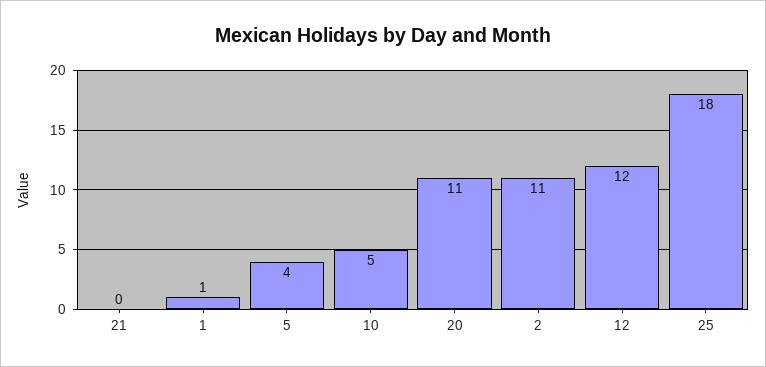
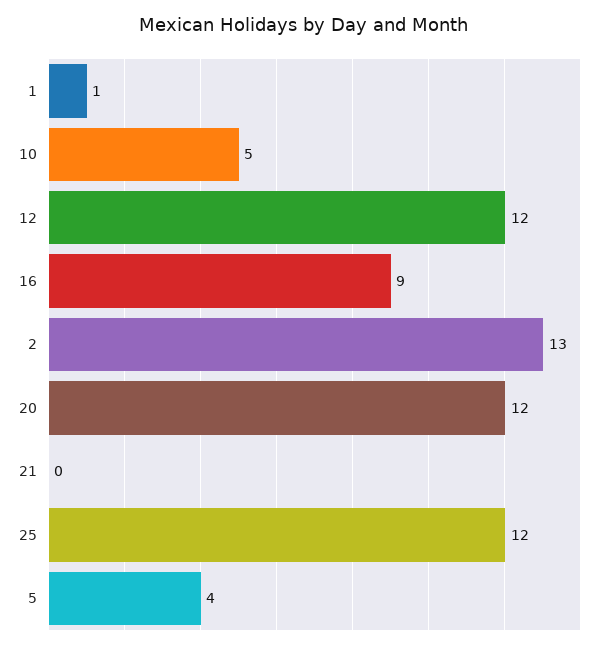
  {
    "21": 0,
    "1": 1,
    "5": 4,
    "10": 5,
-   "20": 11,
+   "20": 12,
-   "2": 11,
+   "2": 13,
    "12": 12,
-   "25": 18
+   "25": 12,
+   "16": 9
  }

